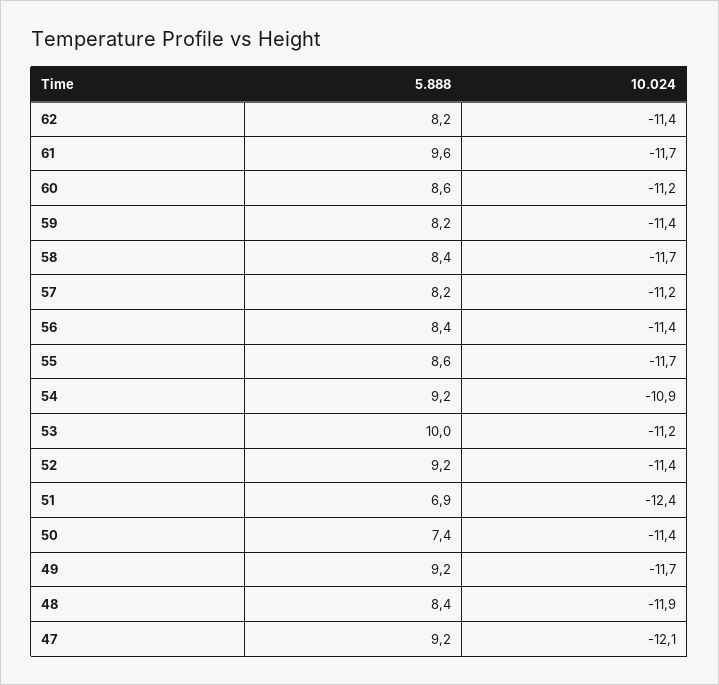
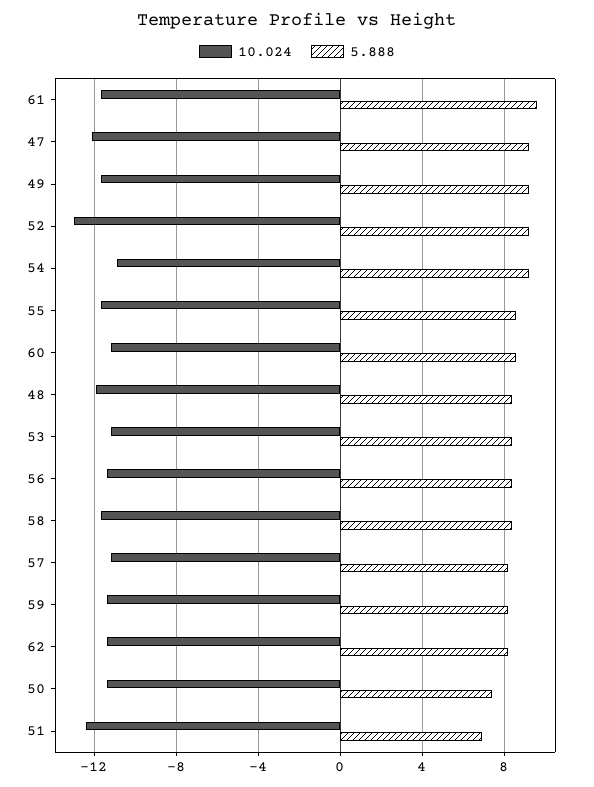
  {
    "5.888": {
      "62": 8.2,
      "61": 9.6,
      "60": 8.6,
      "59": 8.2,
      "58": 8.4,
      "57": 8.2,
      "56": 8.4,
      "55": 8.6,
      "54": 9.2,
-     "53": 10,
+     "53": 8.5,
      "52": 9.2,
      "51": 6.9,
      "50": 7.4,
      "49": 9.2,
      "48": 8.4,
      "47": 9.2
    },
    "10.024": {
      "62": -11.4,
      "61": -11.7,
      "60": -11.2,
      "59": -11.4,
      "58": -11.7,
      "57": -11.2,
      "56": -11.4,
      "55": -11.7,
      "54": -10.9,
      "53": -11.2,
-     "52": -11.4,
+     "52": -13,
      "51": -12.4,
      "50": -11.4,
      "49": -11.7,
      "48": -11.9,
      "47": -12.1
    }
  }

